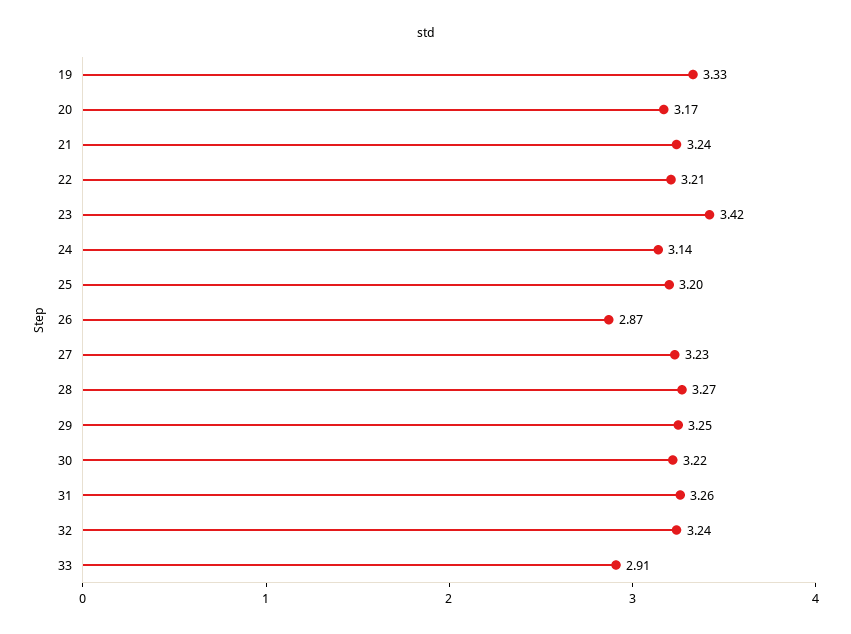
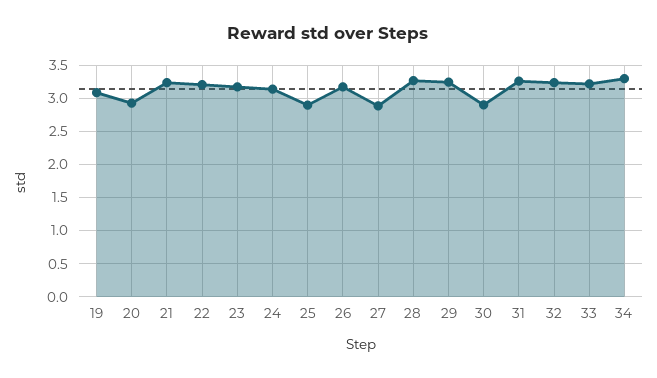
  {
-   "19": 3.33,
+   "19": 3.1,
-   "20": 3.17,
+   "20": 2.9,
    "21": 3.24,
    "22": 3.21,
-   "23": 3.42,
+   "23": 3.2,
    "24": 3.14,
-   "25": 3.2,
+   "25": 2.9,
-   "26": 2.87,
+   "26": 3.2,
-   "27": 3.23,
+   "27": 2.9,
    "28": 3.27,
    "29": 3.25,
-   "30": 3.22,
+   "30": 2.9,
    "31": 3.26,
    "32": 3.24,
-   "33": 2.91
+   "33": 3.2,
+   "34": 3.3
  }

